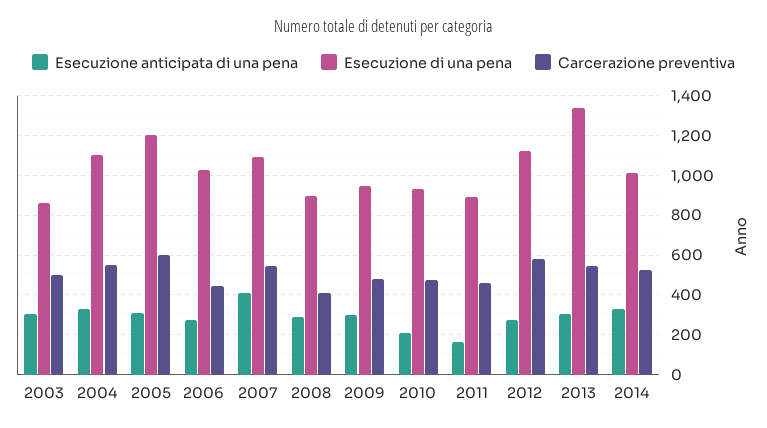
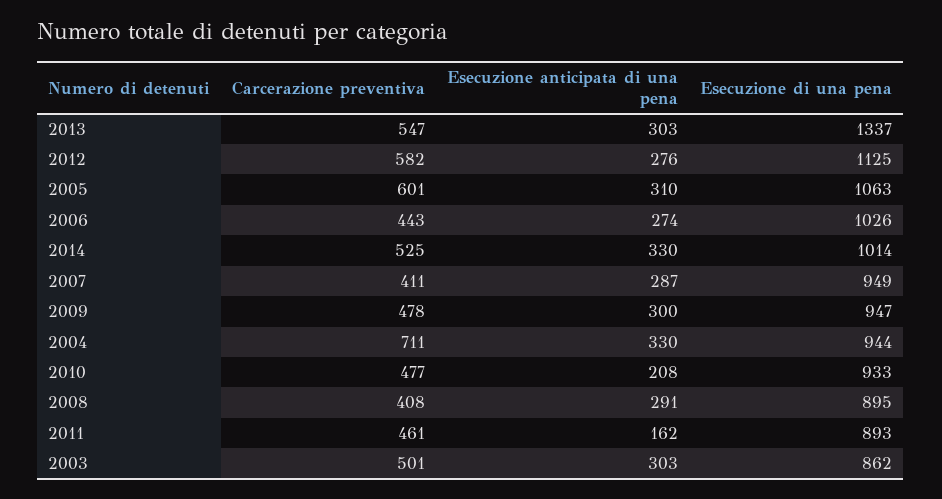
  {
    "Esecuzione anticipata di una pena": {
      "2003": 303,
      "2004": 330,
      "2005": 310,
      "2006": 274,
-     "2007": 400,
+     "2007": 287,
      "2008": 291,
      "2009": 300,
      "2010": 208,
      "2011": 162,
      "2012": 276,
      "2013": 303,
      "2014": 330
    },
    "Esecuzione di una pena": {
      "2003": 862,
-     "2004": 1100,
+     "2004": 944,
-     "2005": 1200,
+     "2005": 1063,
      "2006": 1026,
-     "2007": 1100,
+     "2007": 949,
      "2008": 895,
      "2009": 947,
      "2010": 933,
      "2011": 893,
      "2012": 1125,
      "2013": 1337,
      "2014": 1014
    },
    "Carcerazione preventiva": {
      "2003": 501,
-     "2004": 550,
+     "2004": 711,
      "2005": 601,
      "2006": 443,
-     "2007": 550,
+     "2007": 411,
      "2008": 408,
      "2009": 478,
      "2010": 477,
      "2011": 461,
      "2012": 582,
      "2013": 547,
      "2014": 525
    }
  }

